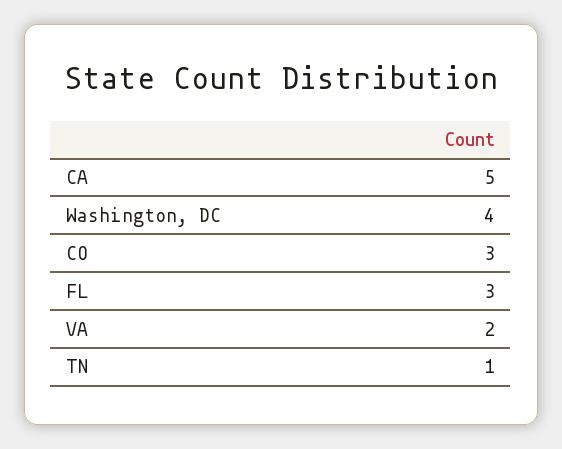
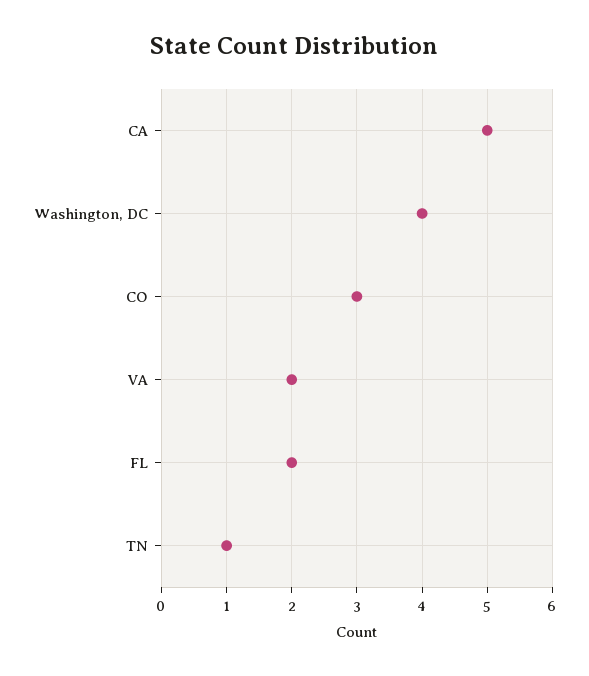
  {
    "CA": 5,
    "Washington, DC": 4,
    "CO": 3,
-   "FL": 3,
+   "FL": 2,
    "VA": 2,
    "TN": 1
  }

